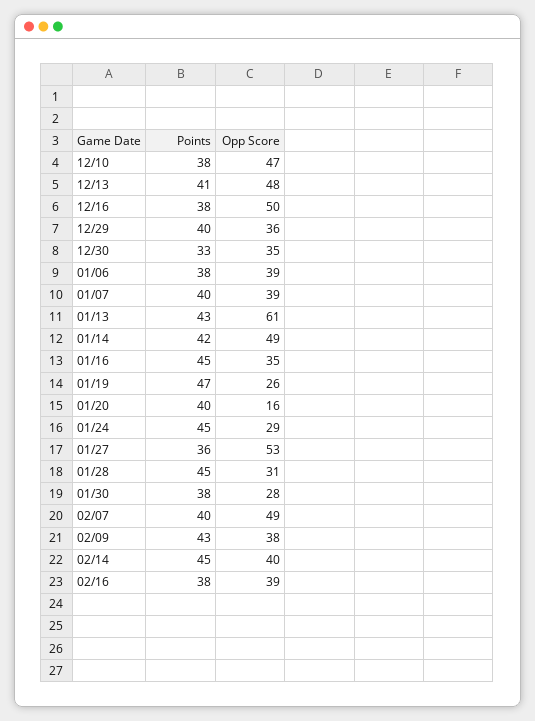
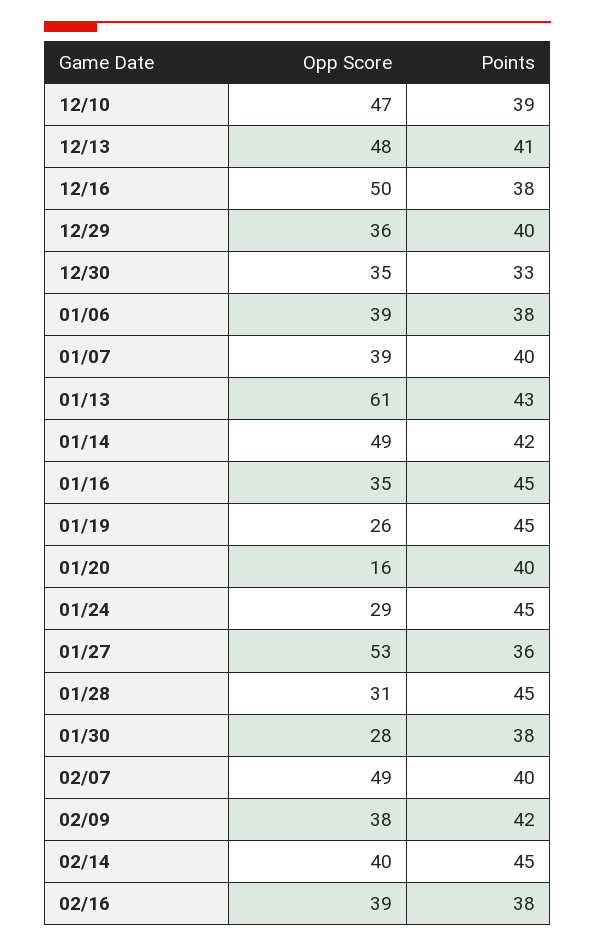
  {
    "Points": {
-     "12/10": 38,
+     "12/10": 39,
      "12/13": 41,
      "12/16": 38,
      "12/29": 40,
      "12/30": 33,
      "01/06": 38,
      "01/07": 40,
      "01/13": 43,
      "01/14": 42,
      "01/16": 45,
-     "01/19": 47,
+     "01/19": 45,
      "01/20": 40,
      "01/24": 45,
      "01/27": 36,
      "01/28": 45,
      "01/30": 38,
      "02/07": 40,
-     "02/09": 43,
+     "02/09": 42,
      "02/14": 45,
      "02/16": 38
    },
    "Opp Score": {
      "12/10": 47,
      "12/13": 48,
      "12/16": 50,
      "12/29": 36,
      "12/30": 35,
      "01/06": 39,
      "01/07": 39,
      "01/13": 61,
      "01/14": 49,
      "01/16": 35,
      "01/19": 26,
      "01/20": 16,
      "01/24": 29,
      "01/27": 53,
      "01/28": 31,
      "01/30": 28,
      "02/07": 49,
      "02/09": 38,
      "02/14": 40,
      "02/16": 39
    }
  }

